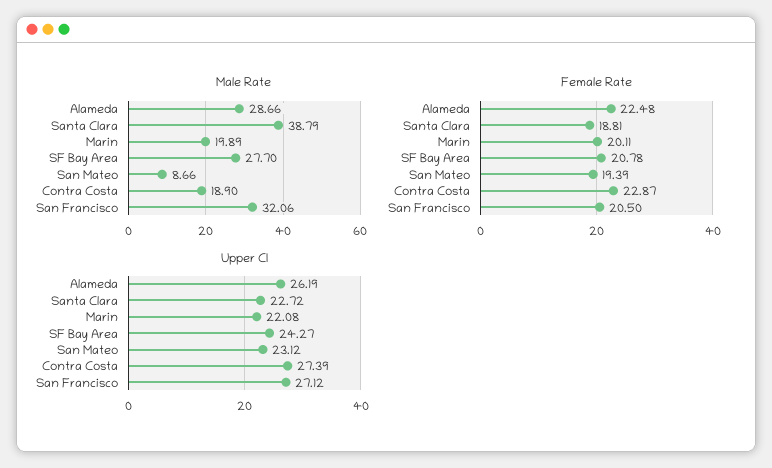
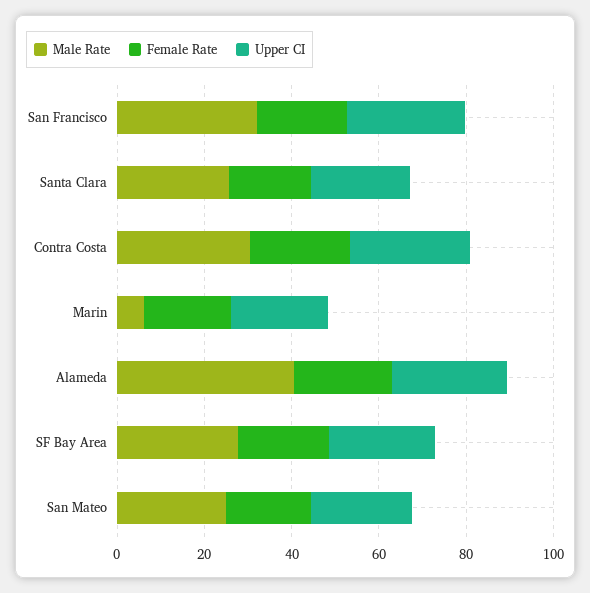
  {
    "Male Rate": {
-     "Alameda": 28.66,
+     "Alameda": 40,
-     "Santa Clara": 38.79,
+     "Santa Clara": 25,
-     "Marin": 19.89,
+     "Marin": 5,
      "SF Bay Area": 27.7,
-     "San Mateo": 8.66,
+     "San Mateo": 25,
-     "Contra Costa": 18.9,
+     "Contra Costa": 30,
      "San Francisco": 32.06
    },
    "Female Rate": {
      "Alameda": 22.48,
      "Santa Clara": 18.81,
      "Marin": 20.11,
      "SF Bay Area": 20.78,
      "San Mateo": 19.39,
      "Contra Costa": 22.87,
      "San Francisco": 20.5
    },
    "Upper CI": {
      "Alameda": 26.19,
      "Santa Clara": 22.72,
      "Marin": 22.08,
      "SF Bay Area": 24.27,
      "San Mateo": 23.12,
      "Contra Costa": 27.39,
      "San Francisco": 27.12
    }
  }

